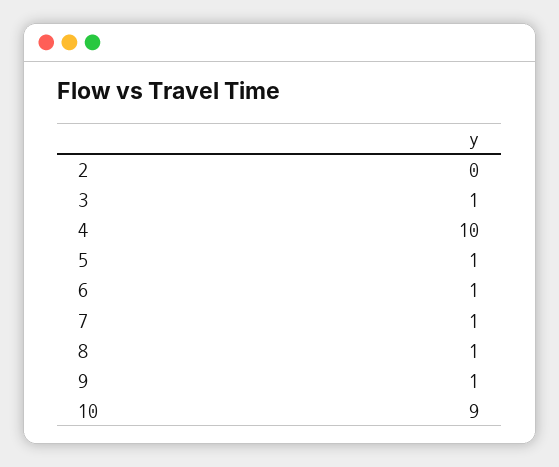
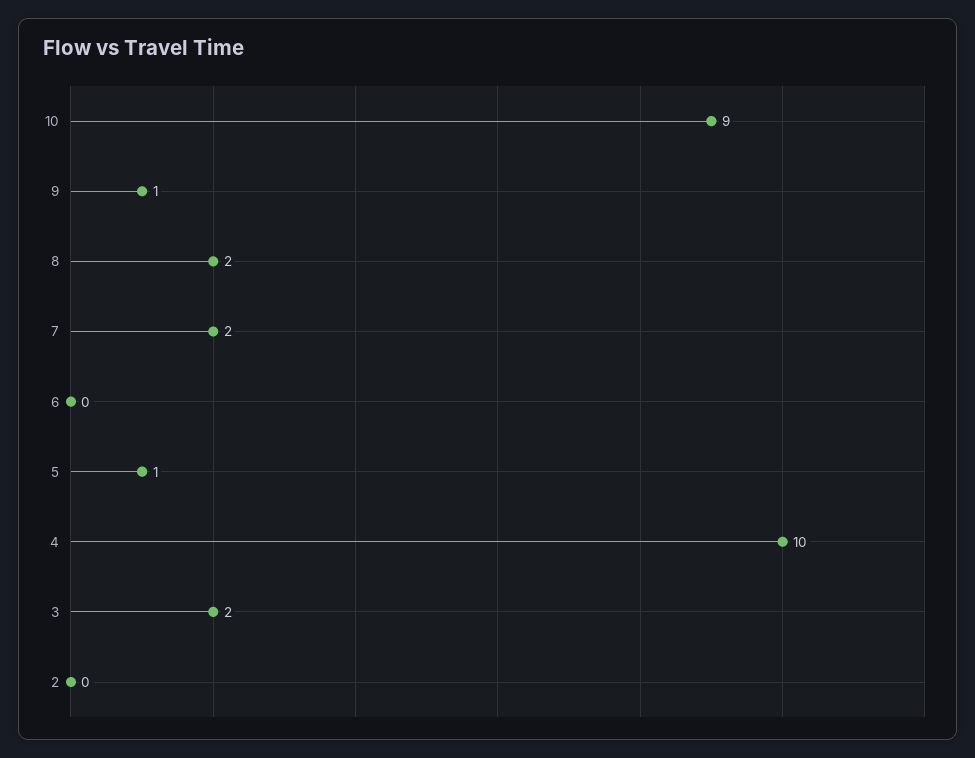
  {
    "2": 0,
-   "3": 1,
+   "3": 2,
    "4": 10,
    "5": 1,
-   "6": 1,
+   "6": 0,
-   "7": 1,
+   "7": 2,
-   "8": 1,
+   "8": 2,
    "9": 1,
    "10": 9
  }

